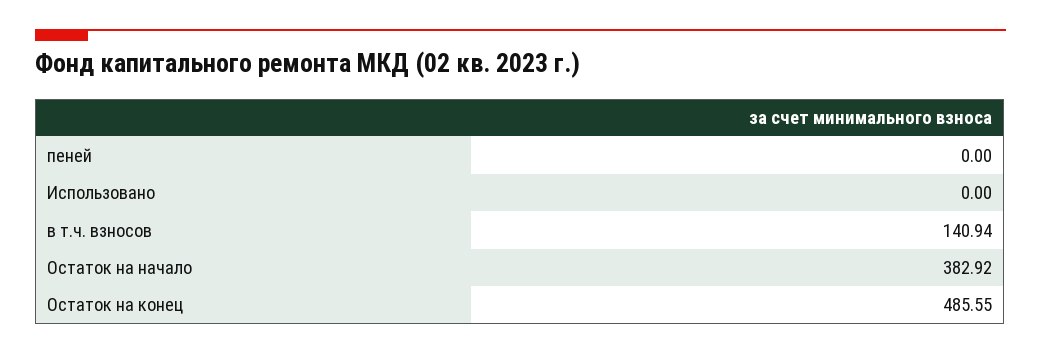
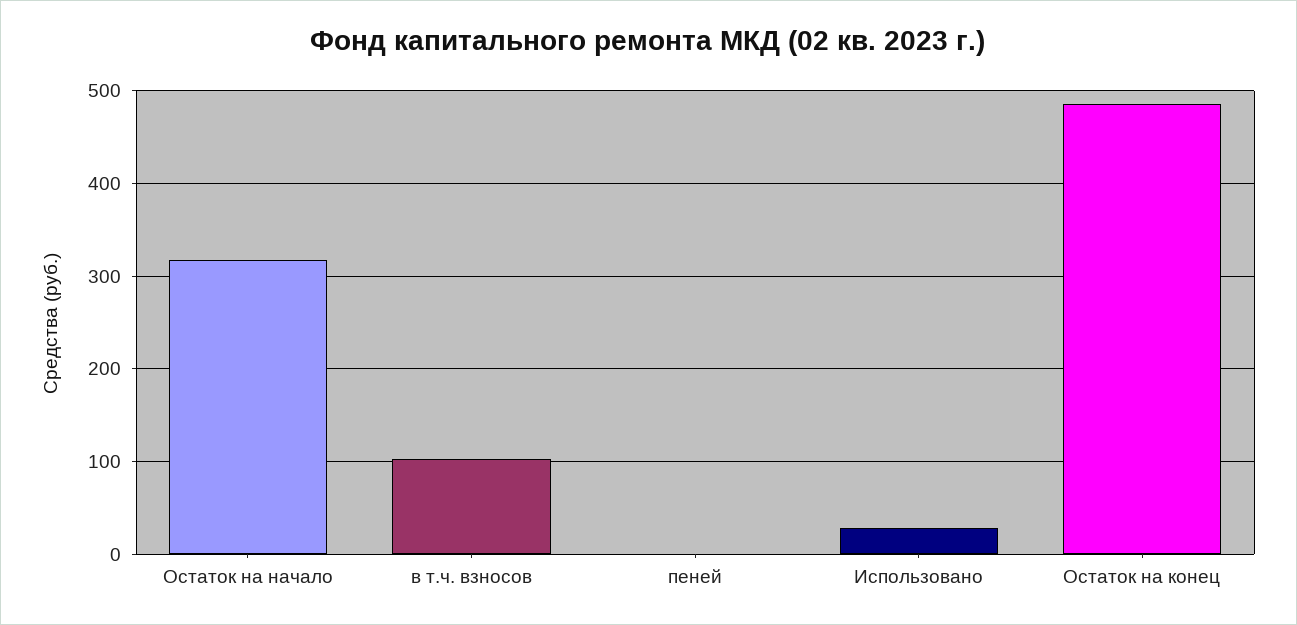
  {
    "пеней": 0,
-   "Использовано": 0,
+   "Использовано": 30,
-   "в т.ч. взносов": 140.94,
+   "в т.ч. взносов": 100,
-   "Остаток на начало": 382.92,
+   "Остаток на начало": 320,
    "Остаток на конец": 485.55
  }

